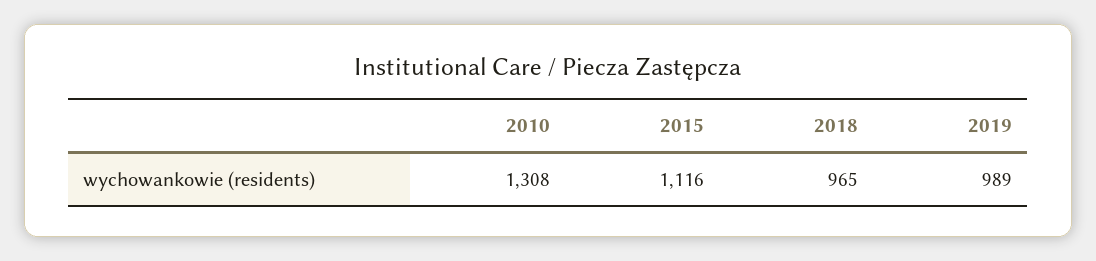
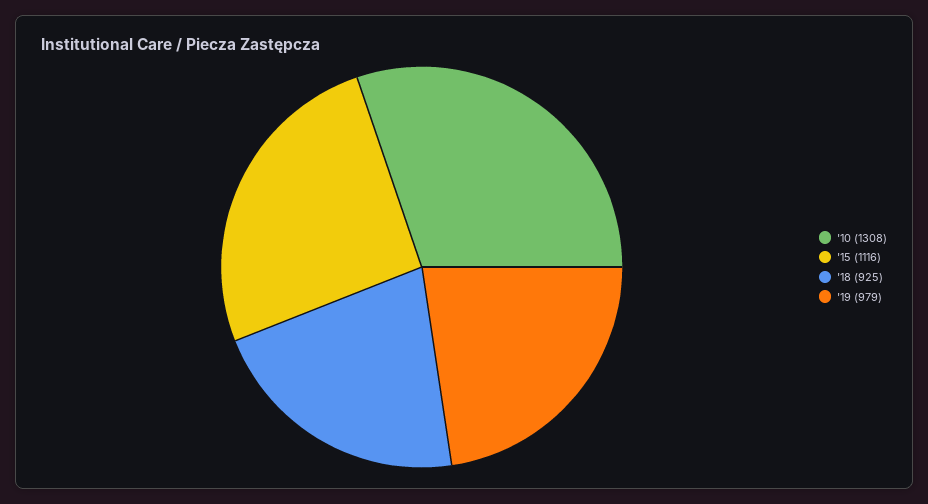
  {
    "2010": 1308,
    "2015": 1116,
-   "2018": 965,
+   "2018": 925,
-   "2019": 989
+   "2019": 979
  }

